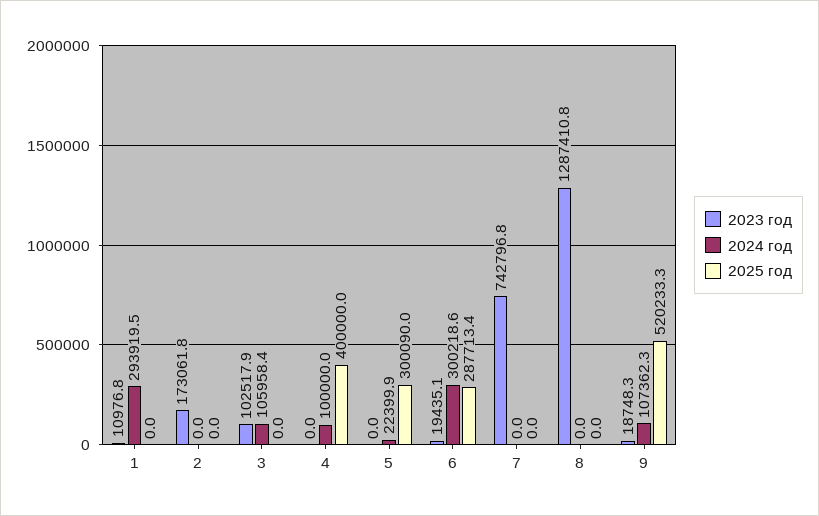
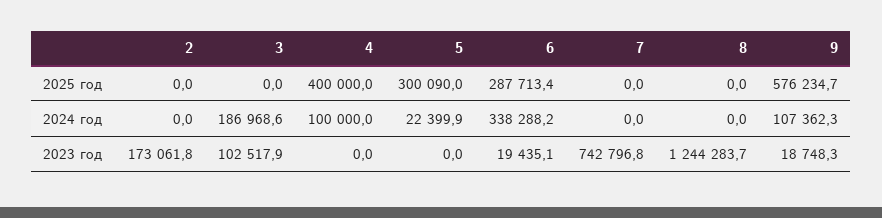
  {
    "2023 год": {
-     "1": 10976.8,
      "2": 173061.8,
      "3": 102517.9,
      "4": 0,
      "5": 0,
      "6": 19435.1,
      "7": 742796.8,
-     "8": 1287410.8,
+     "8": 1244283.7,
      "9": 18748.3
    },
    "2024 год": {
-     "1": 293919.5,
      "2": 0,
-     "3": 105958.4,
+     "3": 186968.6,
      "4": 100000,
      "5": 22399.9,
-     "6": 300218.6,
+     "6": 338288.2,
      "7": 0,
      "8": 0,
      "9": 107362.3
    },
    "2025 год": {
-     "1": 0,
      "2": 0,
      "3": 0,
      "4": 400000,
      "5": 300090,
      "6": 287713.4,
      "7": 0,
      "8": 0,
-     "9": 520233.3
+     "9": 576234.7
    }
  }

